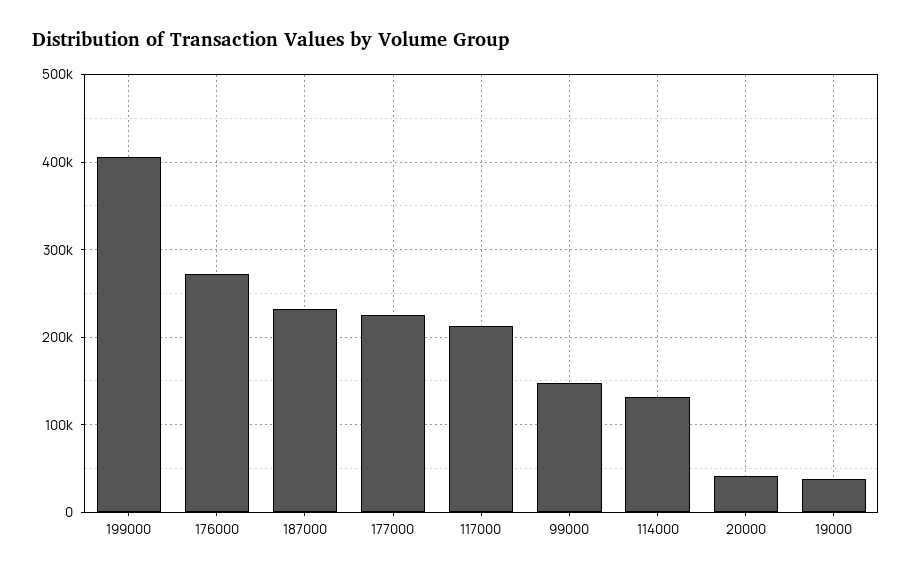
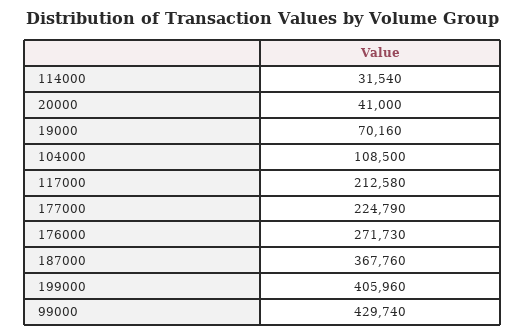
  {
    "199000": 405960,
    "176000": 271730,
-   "187000": 230000,
+   "187000": 367760,
    "177000": 224790,
    "117000": 212580,
-   "99000": 150000,
+   "99000": 429740,
-   "114000": 130000,
+   "114000": 31540,
    "20000": 41000,
-   "19000": 40000
+   "19000": 70160,
+   "104000": 108500
  }

